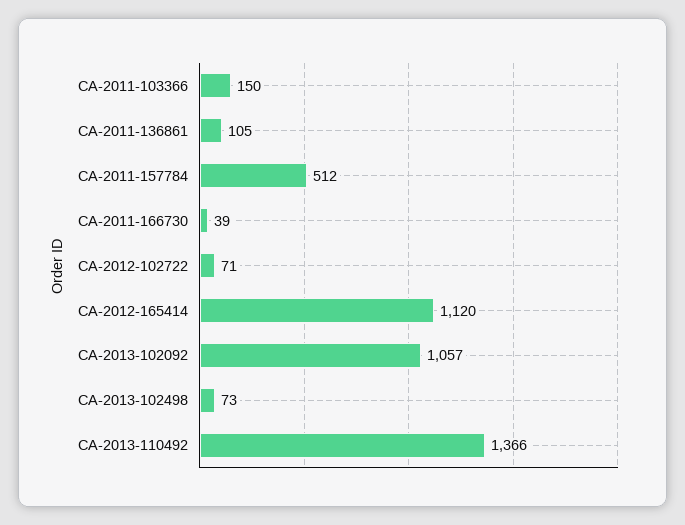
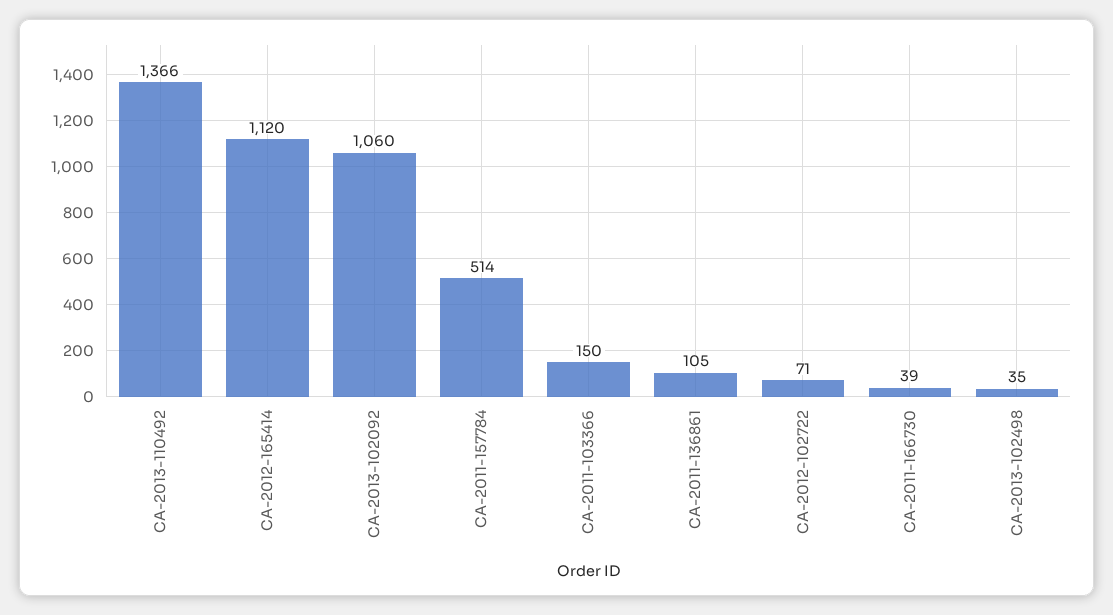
  {
    "CA-2011-103366": 150,
    "CA-2011-136861": 105,
-   "CA-2011-157784": 512,
+   "CA-2011-157784": 514,
    "CA-2011-166730": 39,
    "CA-2012-102722": 71,
    "CA-2012-165414": 1120,
-   "CA-2013-102092": 1057,
+   "CA-2013-102092": 1060,
-   "CA-2013-102498": 73,
+   "CA-2013-102498": 35,
    "CA-2013-110492": 1366
  }

